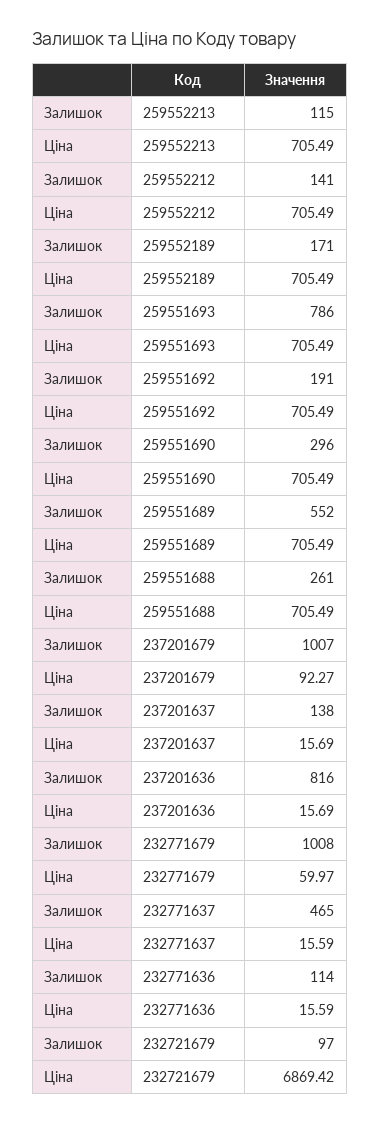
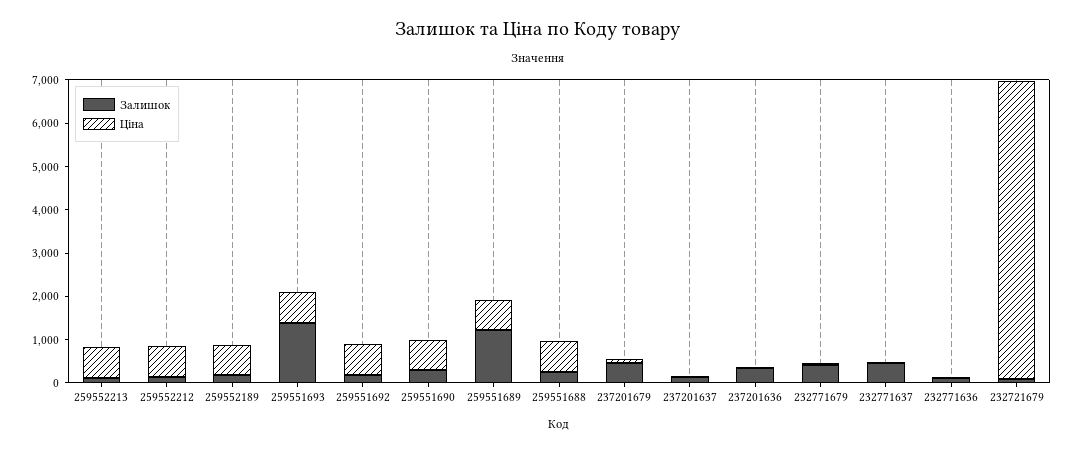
  {
    "Залишок": {
      "259552213": 115,
      "259552212": 141,
      "259552189": 171,
-     "259551693": 786,
+     "259551693": 1400,
      "259551692": 191,
      "259551690": 296,
-     "259551689": 552,
+     "259551689": 1200,
      "259551688": 261,
-     "237201679": 1007,
+     "237201679": 400,
      "237201637": 138,
-     "237201636": 816,
+     "237201636": 400,
-     "232771679": 1008,
+     "232771679": 400,
      "232771637": 465,
      "232771636": 114,
      "232721679": 97
    },
    "Ціна": {
      "259552213": 705.49,
      "259552212": 705.49,
      "259552189": 705.49,
      "259551693": 705.49,
      "259551692": 705.49,
      "259551690": 705.49,
      "259551689": 705.49,
      "259551688": 705.49,
      "237201679": 92.27,
      "237201637": 15.69,
      "237201636": 15.69,
      "232771679": 59.97,
      "232771637": 15.59,
      "232771636": 15.59,
      "232721679": 6869.42
    }
  }

